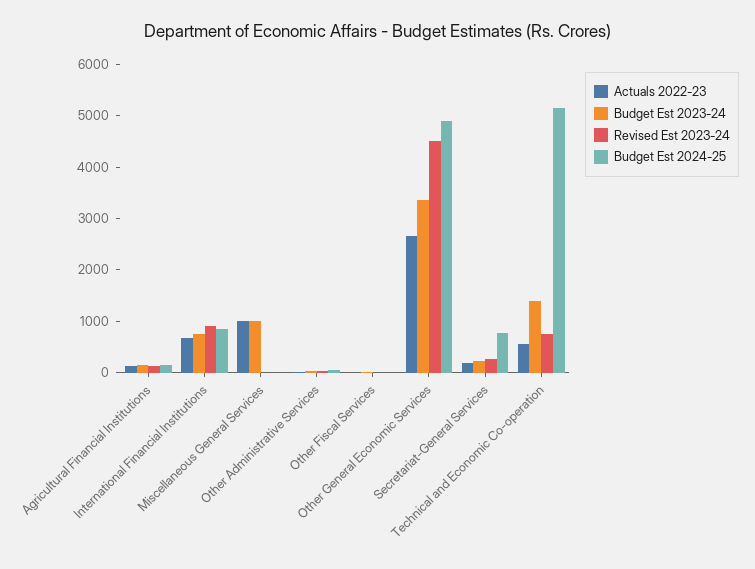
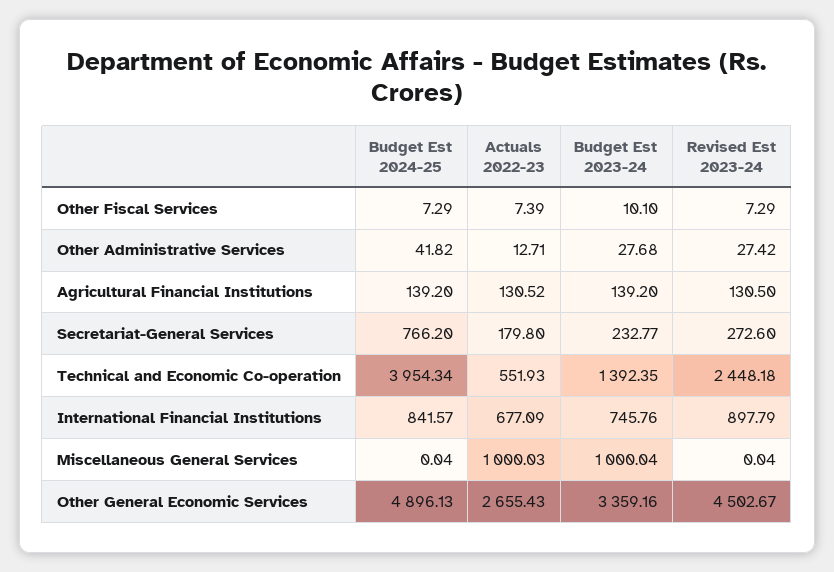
  {
    "Actuals 2022-23": {
      "Agricultural Financial Institutions": 130.52,
      "International Financial Institutions": 677.09,
      "Miscellaneous General Services": 1000.03,
      "Other Administrative Services": 12.71,
      "Other Fiscal Services": 7.39,
      "Other General Economic Services": 2655.43,
      "Secretariat-General Services": 179.8,
      "Technical and Economic Co-operation": 551.93
    },
    "Budget Est 2023-24": {
      "Agricultural Financial Institutions": 139.2,
      "International Financial Institutions": 745.76,
      "Miscellaneous General Services": 1000.04,
      "Other Administrative Services": 27.68,
      "Other Fiscal Services": 10.1,
      "Other General Economic Services": 3359.16,
      "Secretariat-General Services": 232.77,
      "Technical and Economic Co-operation": 1392.35
    },
    "Revised Est 2023-24": {
      "Agricultural Financial Institutions": 130.5,
      "International Financial Institutions": 897.79,
      "Miscellaneous General Services": 0.04,
      "Other Administrative Services": 27.42,
      "Other Fiscal Services": 7.29,
      "Other General Economic Services": 4502.67,
      "Secretariat-General Services": 272.6,
-     "Technical and Economic Co-operation": 800
+     "Technical and Economic Co-operation": 2448.18
    },
    "Budget Est 2024-25": {
      "Agricultural Financial Institutions": 139.2,
      "International Financial Institutions": 841.57,
      "Miscellaneous General Services": 0.04,
      "Other Administrative Services": 41.82,
      "Other Fiscal Services": 7.29,
      "Other General Economic Services": 4896.13,
      "Secretariat-General Services": 766.2,
-     "Technical and Economic Co-operation": 5200
+     "Technical and Economic Co-operation": 3954.34
    }
  }

